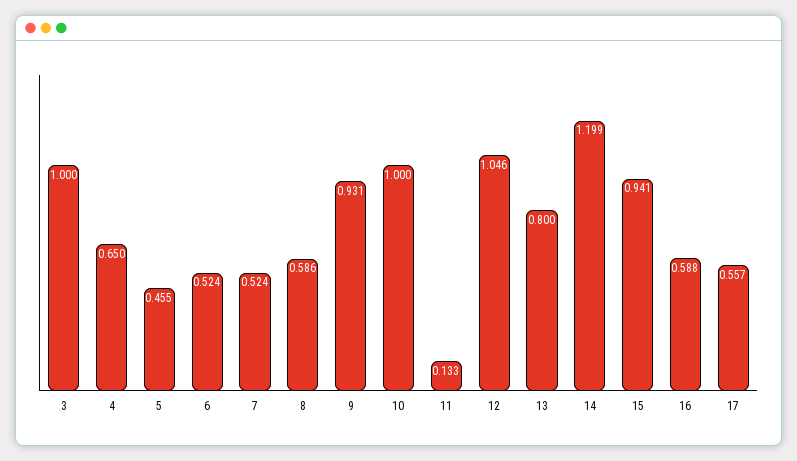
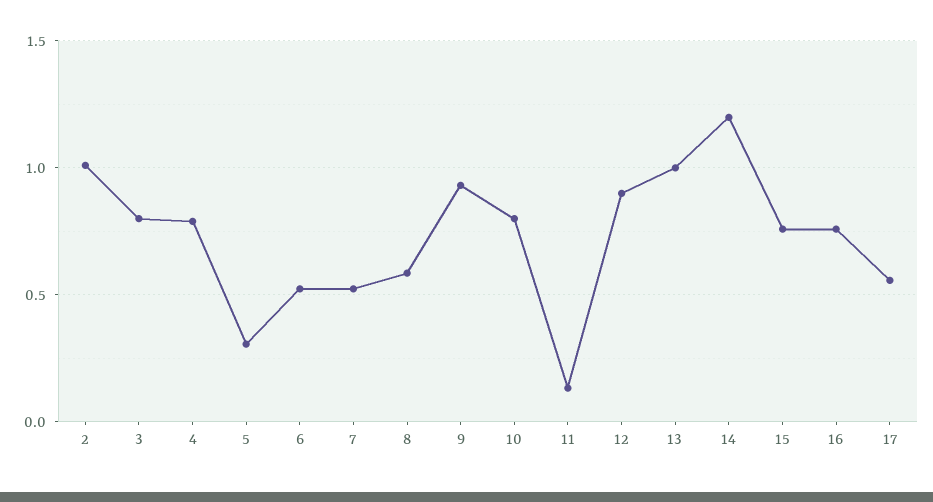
  {
-   "3": 1,
+   "3": 0.8,
-   "4": 0.65,
+   "4": 0.8,
-   "5": 0.455,
+   "5": 0.3,
    "6": 0.524,
    "7": 0.524,
    "8": 0.586,
    "9": 0.931,
-   "10": 1,
+   "10": 0.8,
    "11": 0.133,
-   "12": 1.046,
+   "12": 0.9,
-   "13": 0.8,
+   "13": 1,
    "14": 1.199,
-   "15": 0.941,
+   "15": 0.75,
-   "16": 0.588,
+   "16": 0.75,
-   "17": 0.557
+   "17": 0.557,
+   "2": 1
  }

